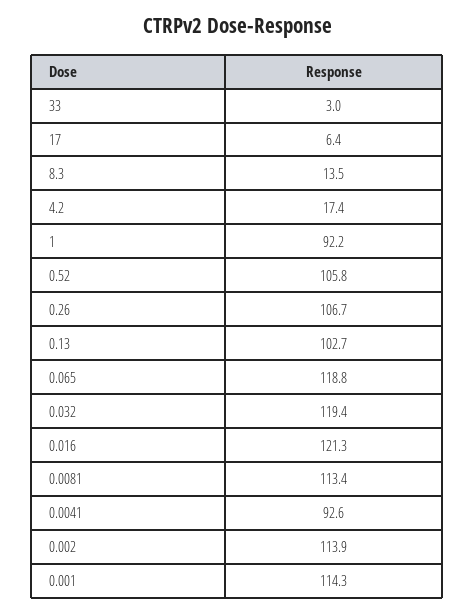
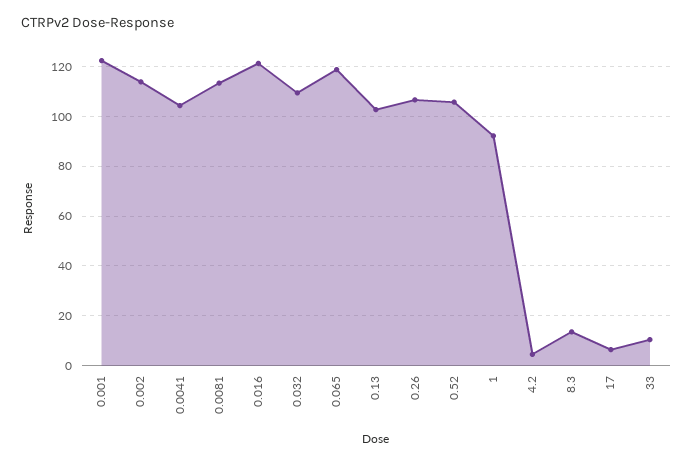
  {
-   "33": 3,
+   "33": 10,
    "17": 6.4,
    "8.3": 13.5,
-   "4.2": 17.4,
+   "4.2": 5,
    "1": 92.2,
    "0.52": 105.8,
    "0.26": 106.7,
    "0.13": 102.7,
    "0.065": 118.8,
-   "0.032": 119.4,
+   "0.032": 110,
    "0.016": 121.3,
    "0.0081": 113.4,
-   "0.0041": 92.6,
+   "0.0041": 105,
    "0.002": 113.9,
-   "0.001": 114.3
+   "0.001": 122.5
  }

